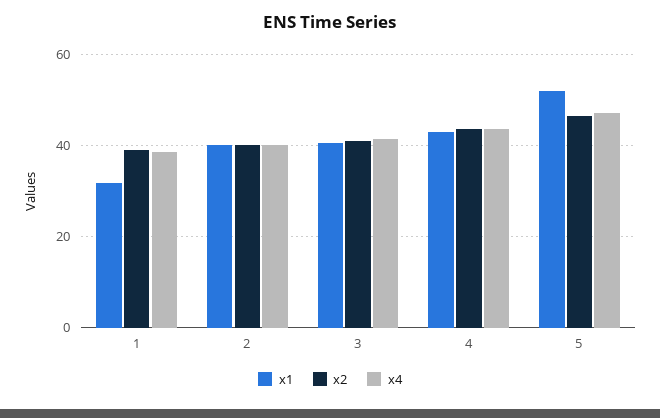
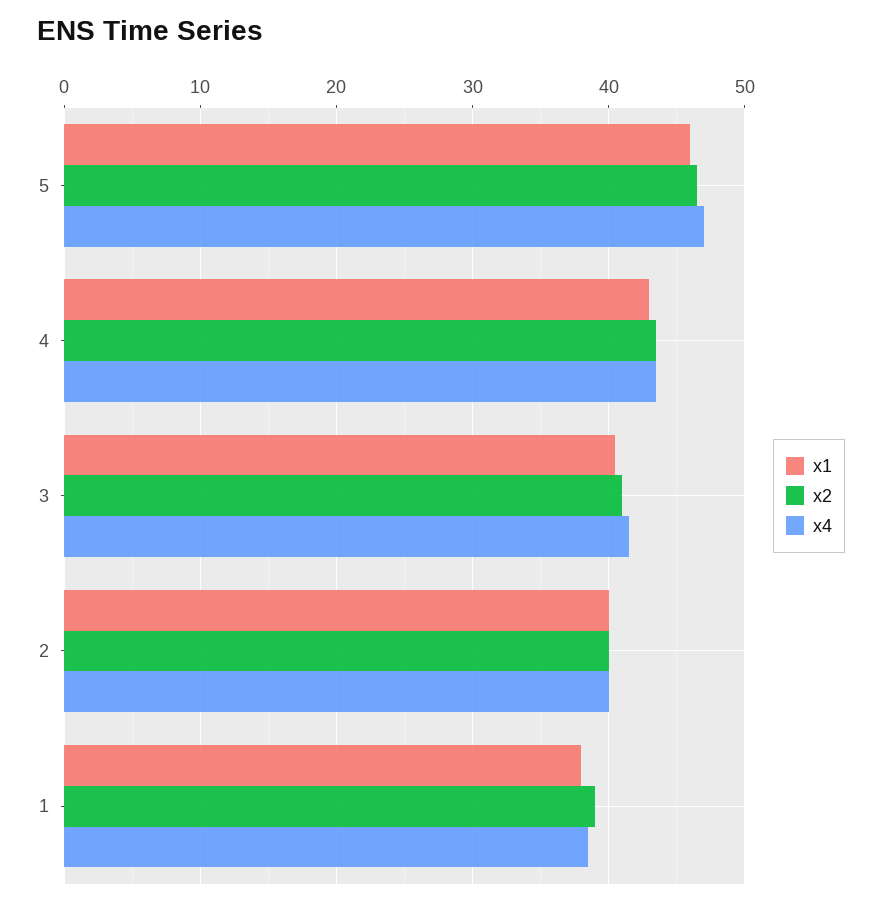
  {
    "x1": {
-     "1": 32,
+     "1": 38,
      "2": 40,
      "3": 41,
      "4": 43,
-     "5": 52
+     "5": 46
    },
    "x2": {
      "1": 39,
      "2": 40,
      "3": 41,
      "4": 44,
      "5": 47
    },
    "x4": {
      "1": 39,
      "2": 40,
      "3": 42,
      "4": 44,
      "5": 47
    }
  }

